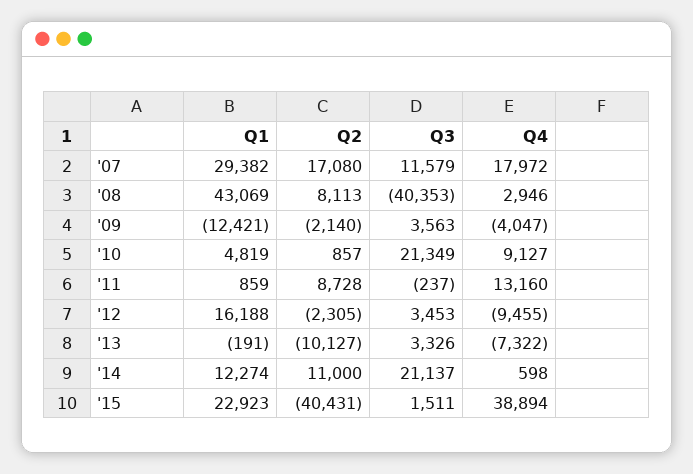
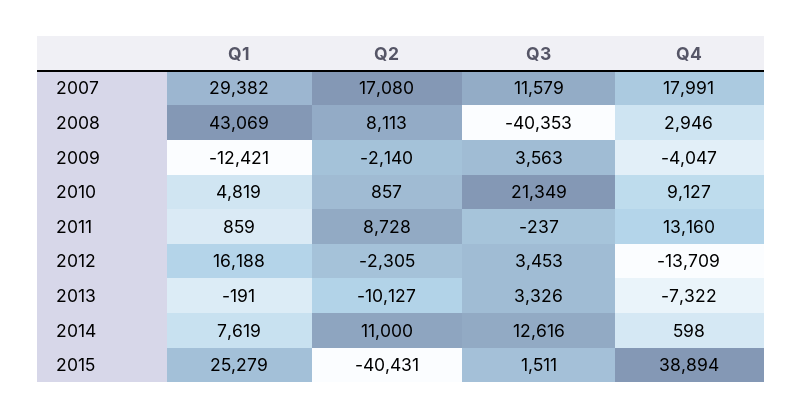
  {
    "Q1": {
      "'07": 29382,
      "'08": 43069,
      "'09": -12421,
      "'10": 4819,
      "'11": 859,
      "'12": 16188,
      "'13": -191,
-     "'14": 12274,
+     "'14": 7619,
-     "'15": 22923
+     "'15": 25279
    },
    "Q2": {
      "'07": 17080,
      "'08": 8113,
      "'09": -2140,
      "'10": 857,
      "'11": 8728,
      "'12": -2305,
      "'13": -10127,
      "'14": 11000,
      "'15": -40431
    },
    "Q3": {
      "'07": 11579,
      "'08": -40353,
      "'09": 3563,
      "'10": 21349,
      "'11": -237,
      "'12": 3453,
      "'13": 3326,
-     "'14": 21137,
+     "'14": 12616,
      "'15": 1511
    },
    "Q4": {
-     "'07": 17972,
+     "'07": 17991,
      "'08": 2946,
      "'09": -4047,
      "'10": 9127,
      "'11": 13160,
-     "'12": -9455,
+     "'12": -13709,
      "'13": -7322,
      "'14": 598,
      "'15": 38894
    }
  }

